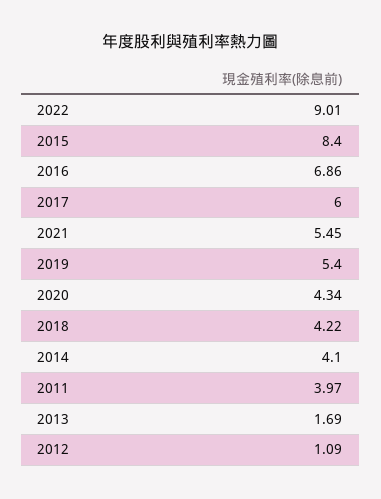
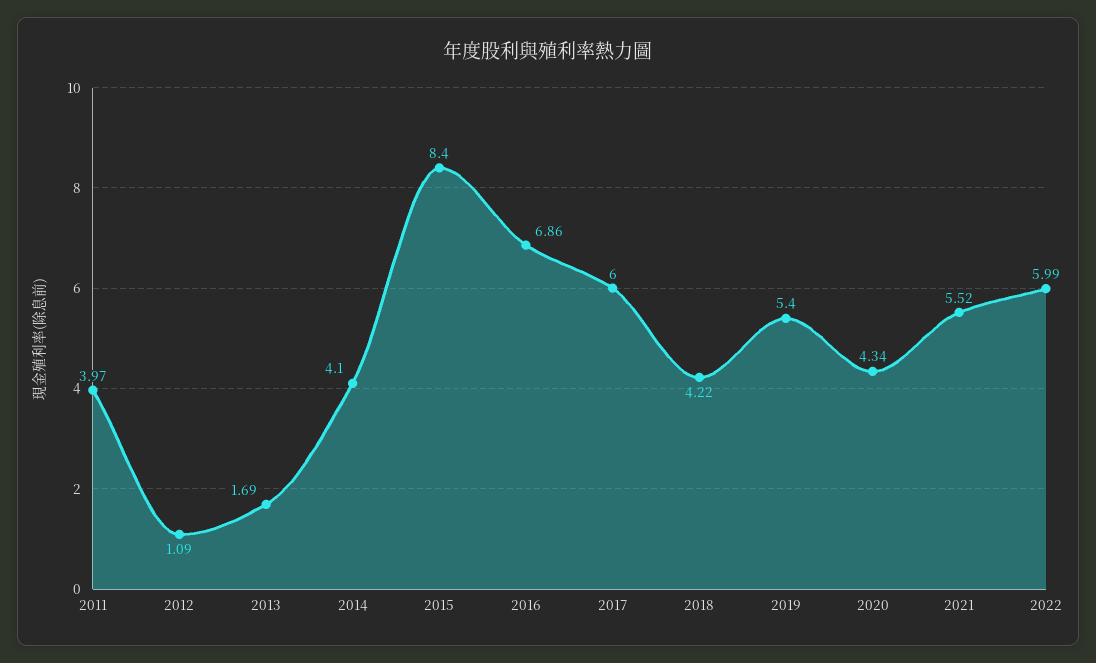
  {
-   "2022": 9.01,
+   "2022": 5.99,
    "2015": 8.4,
    "2016": 6.86,
    "2017": 6,
-   "2021": 5.45,
+   "2021": 5.52,
    "2019": 5.4,
    "2020": 4.34,
    "2018": 4.22,
    "2014": 4.1,
    "2011": 3.97,
    "2013": 1.69,
    "2012": 1.09
  }

